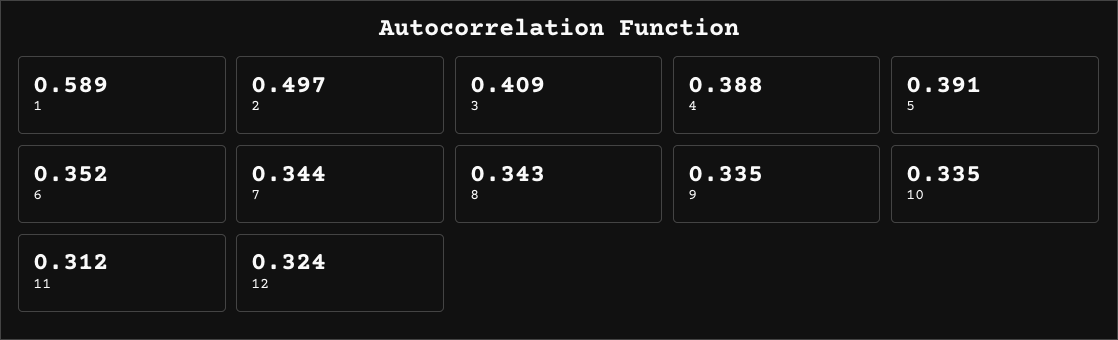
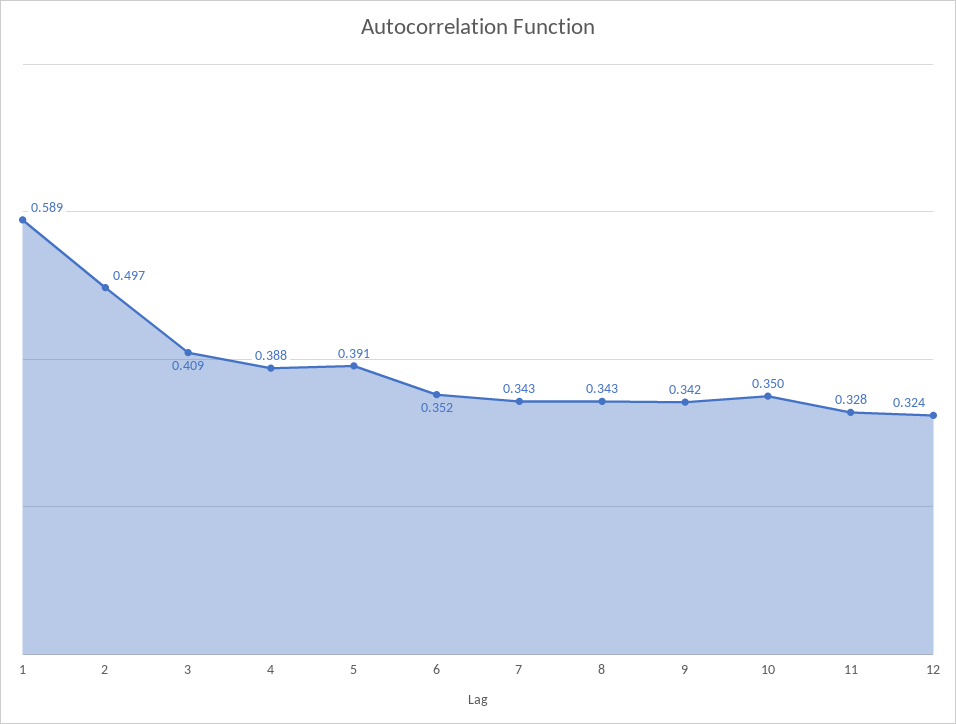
  {
    "1": 0.589,
    "2": 0.497,
    "3": 0.409,
    "4": 0.388,
    "5": 0.391,
    "6": 0.352,
-   "7": 0.344,
+   "7": 0.343,
    "8": 0.343,
-   "9": 0.335,
+   "9": 0.342,
-   "10": 0.335,
+   "10": 0.35,
-   "11": 0.312,
+   "11": 0.328,
    "12": 0.324
  }

